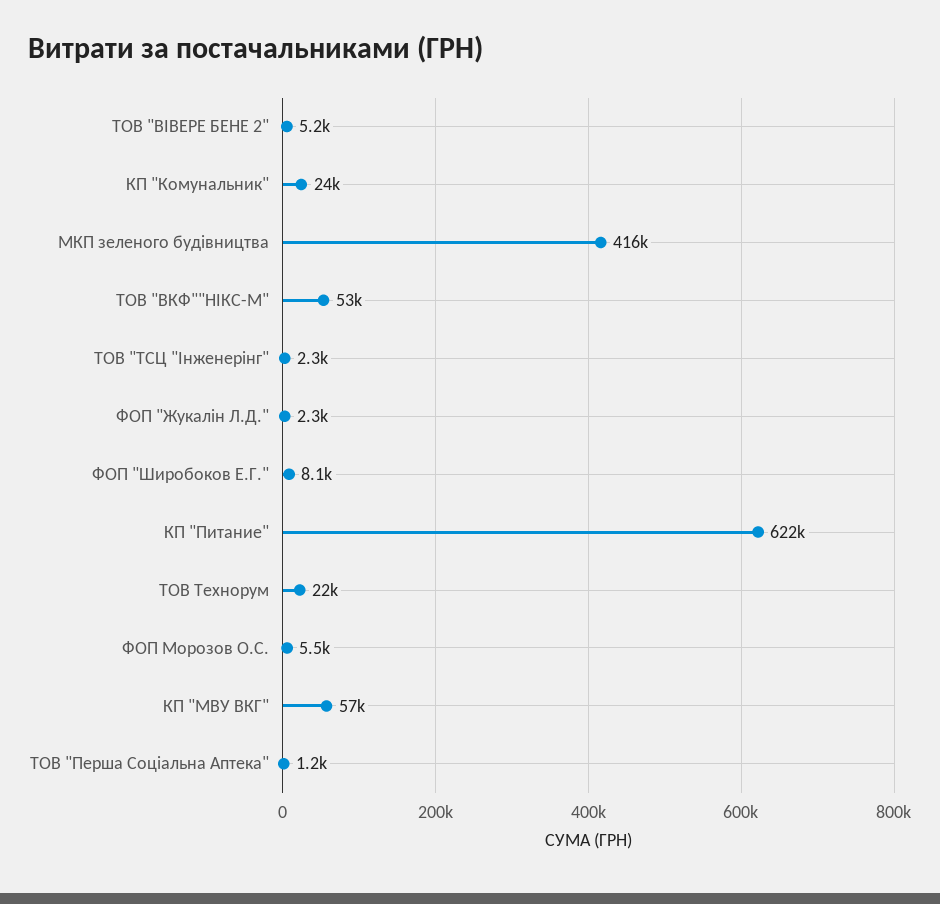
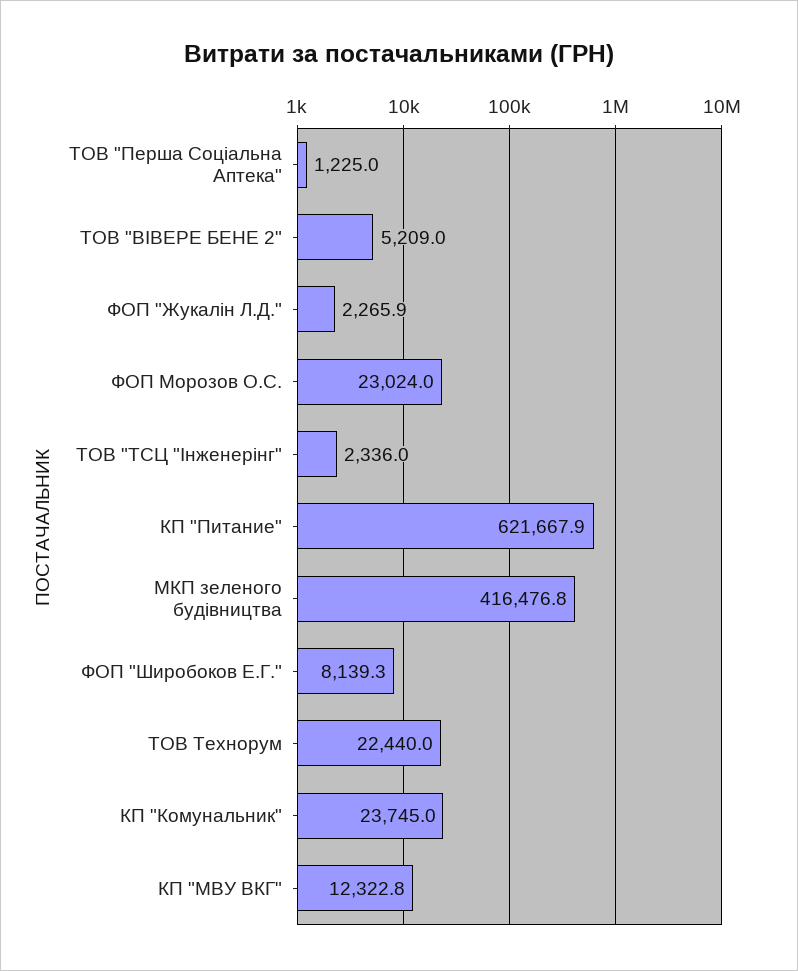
  {
    "ТОВ \"ВІВЕРЕ БЕНЕ 2\"": 5209,
    "КП \"Комунальник\"": 23745,
    "МКП зеленого будiвництва": 416476.8,
-   "ТОВ \"ВКФ\"\"НІКС-М\"": 53000,
    "ТОВ \"ТСЦ \"Iнженерiнг\"": 2336,
    "ФОП \"Жукалін Л.Д.\"": 2265.9,
    "ФОП \"Широбоков Е.Г.\"": 8139.3,
    "КП \"Питание\"": 621667.9,
    "ТОВ Технорум": 22440,
-   "ФОП Морозов О.С.": 5500,
+   "ФОП Морозов О.С.": 23024,
-   "КП \"МВУ ВКГ\"": 57000,
+   "КП \"МВУ ВКГ\"": 12322.8,
    "ТОВ \"Перша Соціальна Аптека\"": 1225
  }

